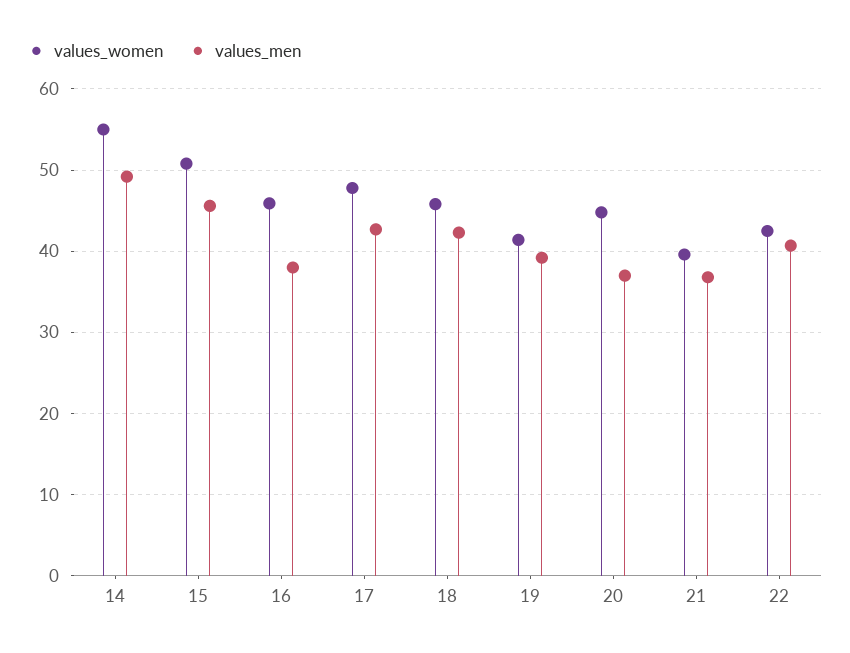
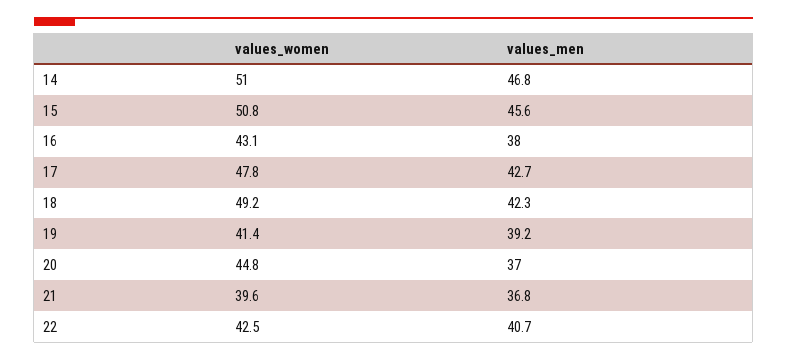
  {
    "values_women": {
-     "14": 55,
+     "14": 51,
      "15": 50.8,
-     "16": 46,
+     "16": 43.1,
      "17": 47.8,
-     "18": 46,
+     "18": 49.2,
      "19": 41.4,
      "20": 44.8,
      "21": 39.6,
      "22": 42.5
    },
    "values_men": {
-     "14": 49,
+     "14": 46.8,
      "15": 45.6,
      "16": 38,
      "17": 42.7,
      "18": 42.3,
      "19": 39.2,
      "20": 37,
      "21": 36.8,
      "22": 40.7
    }
  }

